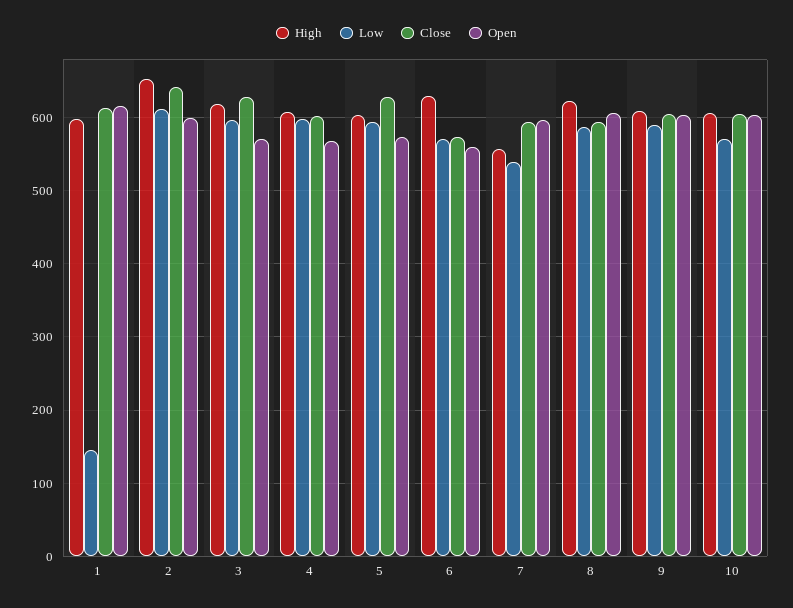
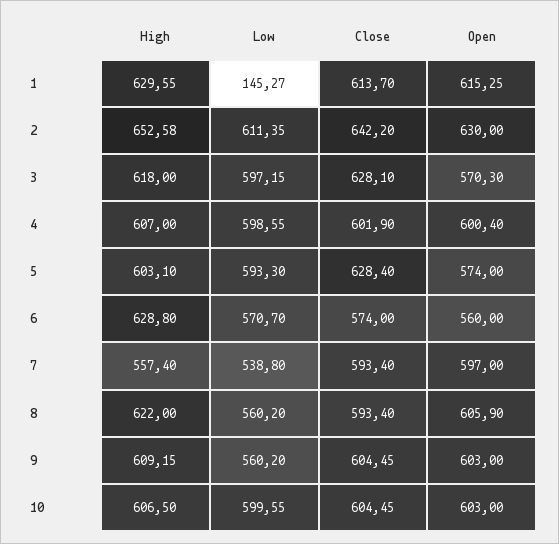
  {
    "High": {
-     "1": 600,
+     "1": 629.55,
      "2": 652.58,
      "3": 618,
      "4": 607,
      "5": 603.1,
      "6": 628.8,
      "7": 557.4,
      "8": 622,
      "9": 609.15,
      "10": 606.5
    },
    "Low": {
      "1": 145.27,
      "2": 611.35,
      "3": 597.15,
      "4": 598.55,
      "5": 593.3,
      "6": 570.7,
      "7": 538.8,
-     "8": 590,
+     "8": 560.2,
-     "9": 590,
+     "9": 560.2,
-     "10": 570
+     "10": 599.55
    },
    "Close": {
      "1": 613.7,
      "2": 642.2,
      "3": 628.1,
      "4": 601.9,
      "5": 628.4,
      "6": 574,
      "7": 593.4,
      "8": 593.4,
      "9": 604.45,
      "10": 604.45
    },
    "Open": {
      "1": 615.25,
-     "2": 600,
+     "2": 630,
      "3": 570.3,
-     "4": 570,
+     "4": 600.4,
      "5": 574,
      "6": 560,
      "7": 597,
      "8": 605.9,
      "9": 603,
      "10": 603
    }
  }

